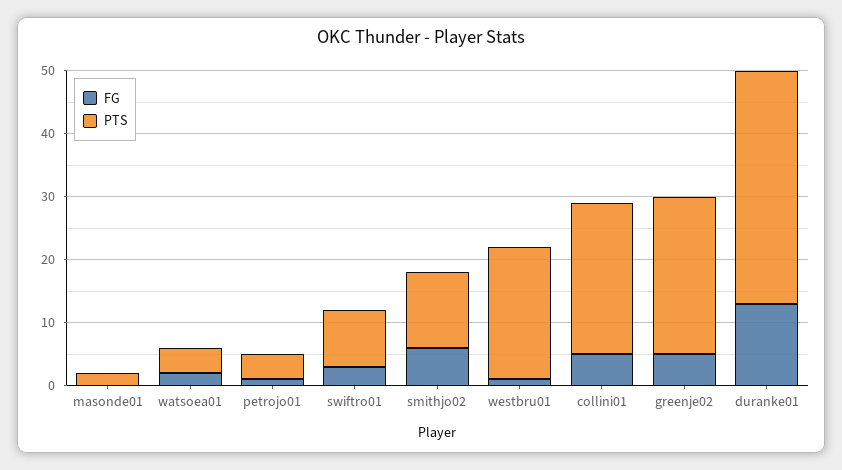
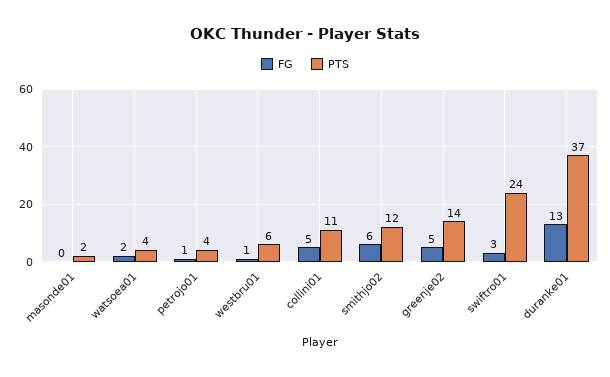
  {
    "FG": {
      "masonde01": 0,
      "watsoea01": 2,
      "petrojo01": 1,
      "swiftro01": 3,
      "smithjo02": 6,
      "westbru01": 1,
      "collini01": 5,
      "greenje02": 5,
      "duranke01": 13
    },
    "PTS": {
      "masonde01": 2,
      "watsoea01": 4,
      "petrojo01": 4,
-     "swiftro01": 10,
+     "swiftro01": 24,
      "smithjo02": 12,
-     "westbru01": 20,
+     "westbru01": 6,
-     "collini01": 25,
+     "collini01": 11,
-     "greenje02": 25,
+     "greenje02": 14,
      "duranke01": 37
    }
  }

